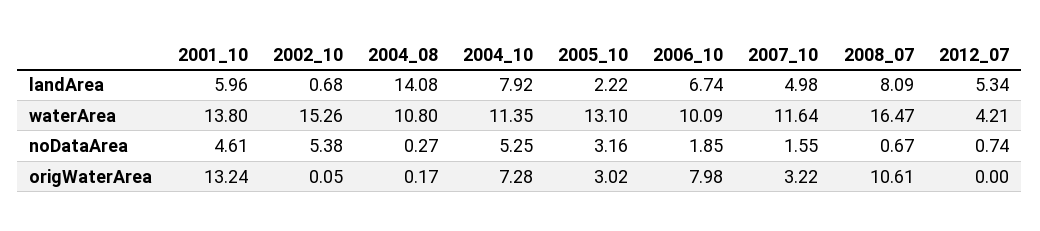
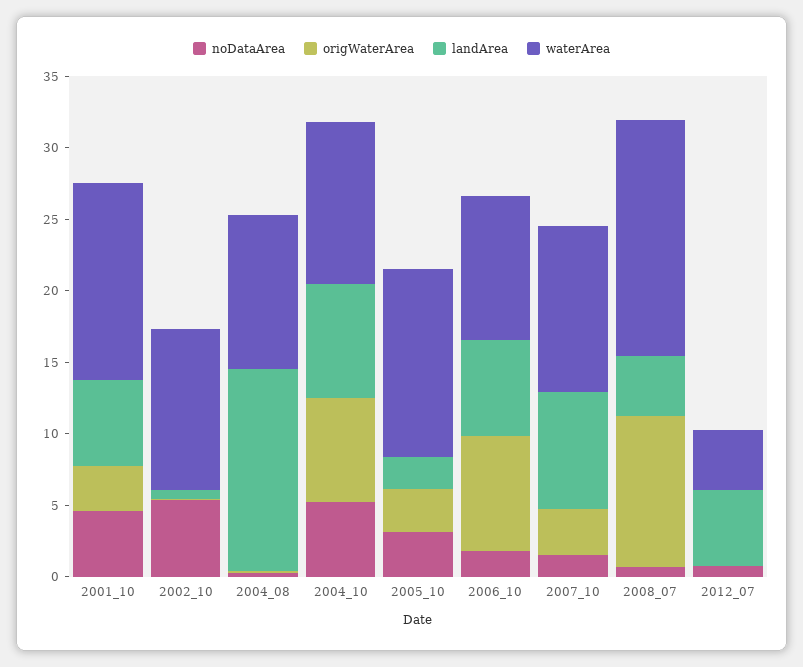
  {
    "landArea": {
      "2001_10": 5.96,
      "2002_10": 0.68,
      "2004_08": 14.08,
      "2004_10": 7.92,
      "2005_10": 2.22,
      "2006_10": 6.74,
-     "2007_10": 4.98,
+     "2007_10": 8,
-     "2008_07": 8.09,
+     "2008_07": 4,
      "2012_07": 5.34
    },
    "waterArea": {
      "2001_10": 13.8,
-     "2002_10": 15.26,
+     "2002_10": 11,
      "2004_08": 10.8,
      "2004_10": 11.35,
      "2005_10": 13.1,
      "2006_10": 10.09,
      "2007_10": 11.64,
      "2008_07": 16.47,
      "2012_07": 4.21
    },
    "noDataArea": {
      "2001_10": 4.61,
      "2002_10": 5.38,
      "2004_08": 0.27,
      "2004_10": 5.25,
      "2005_10": 3.16,
      "2006_10": 1.85,
      "2007_10": 1.55,
      "2008_07": 0.67,
      "2012_07": 0.74
    },
    "origWaterArea": {
-     "2001_10": 13.24,
+     "2001_10": 3,
      "2002_10": 0.05,
      "2004_08": 0.17,
      "2004_10": 7.28,
      "2005_10": 3.02,
      "2006_10": 7.98,
      "2007_10": 3.22,
      "2008_07": 10.61,
      "2012_07": 0
    }
  }

